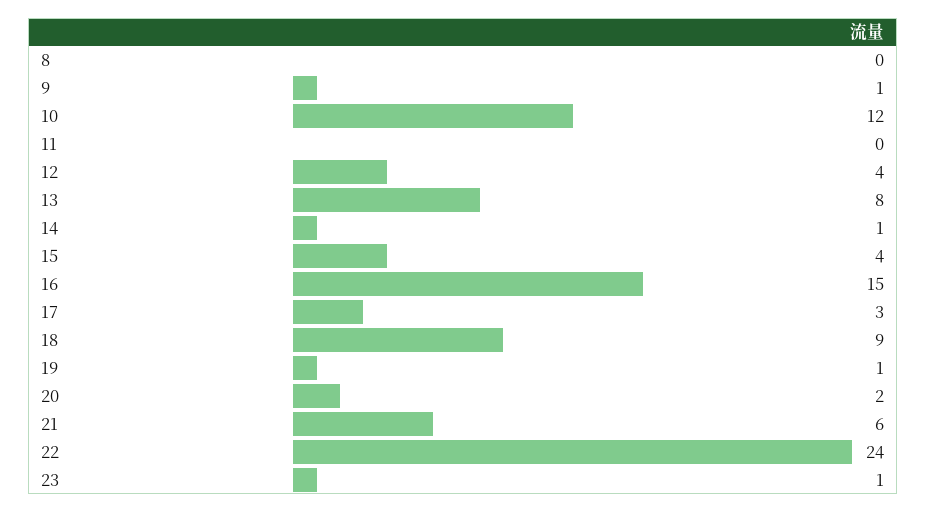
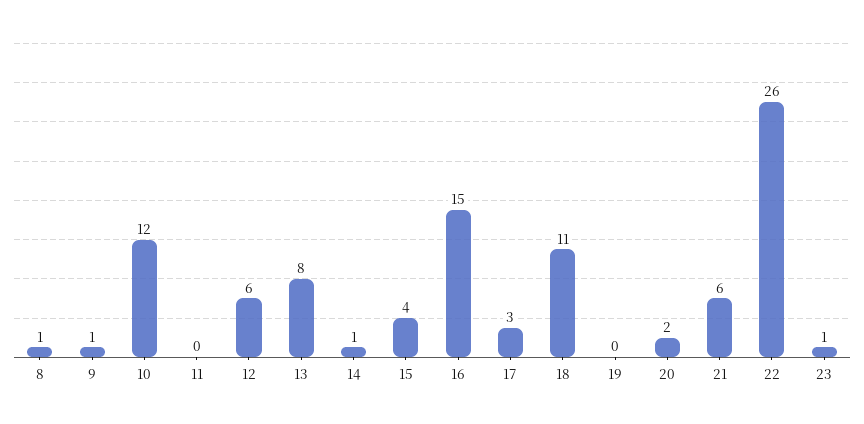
  {
-   "8": 0,
+   "8": 1,
    "9": 1,
    "10": 12,
    "11": 0,
-   "12": 4,
+   "12": 6,
    "13": 8,
    "14": 1,
    "15": 4,
    "16": 15,
    "17": 3,
-   "18": 9,
+   "18": 11,
-   "19": 1,
+   "19": 0,
    "20": 2,
    "21": 6,
-   "22": 24,
+   "22": 26,
    "23": 1
  }

